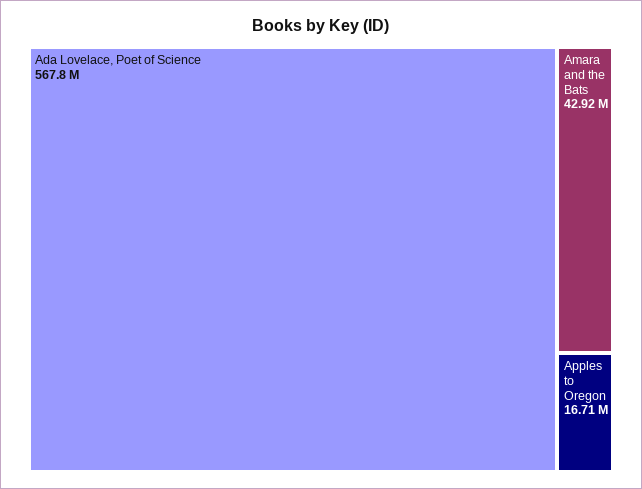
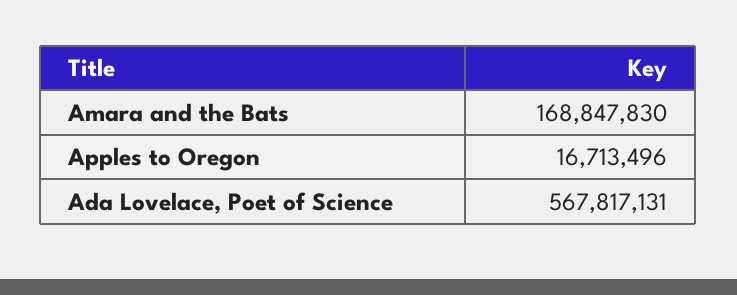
  {
    "Ada Lovelace, Poet of Science": 567817131,
-   "Amara and the Bats": 42920000,
+   "Amara and the Bats": 168847830,
    "Apples to Oregon": 16713496
  }

